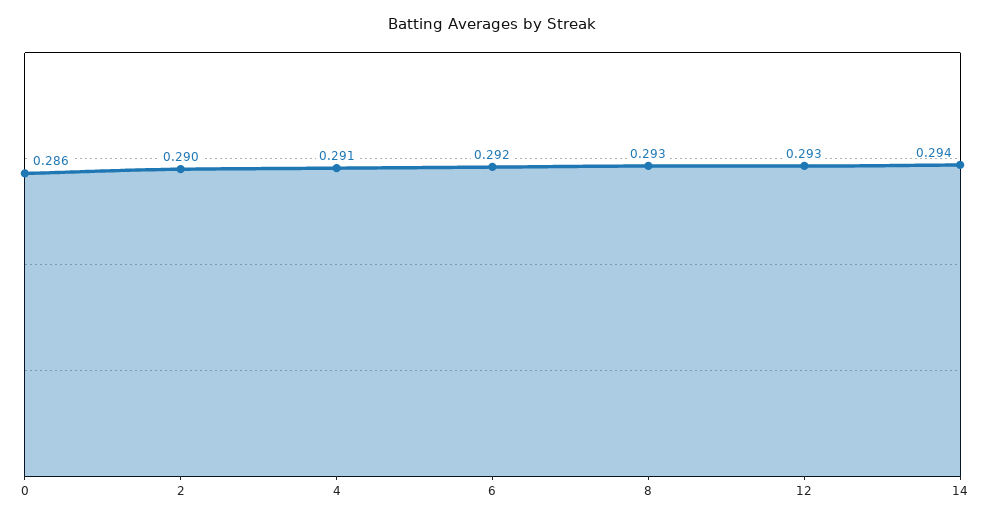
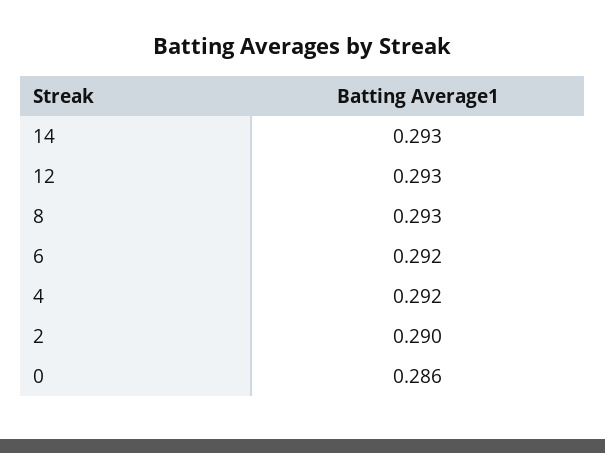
  {
    "0": 0.286,
    "2": 0.29,
-   "4": 0.291,
+   "4": 0.292,
    "6": 0.292,
    "8": 0.293,
    "12": 0.293,
-   "14": 0.294
+   "14": 0.293
  }

